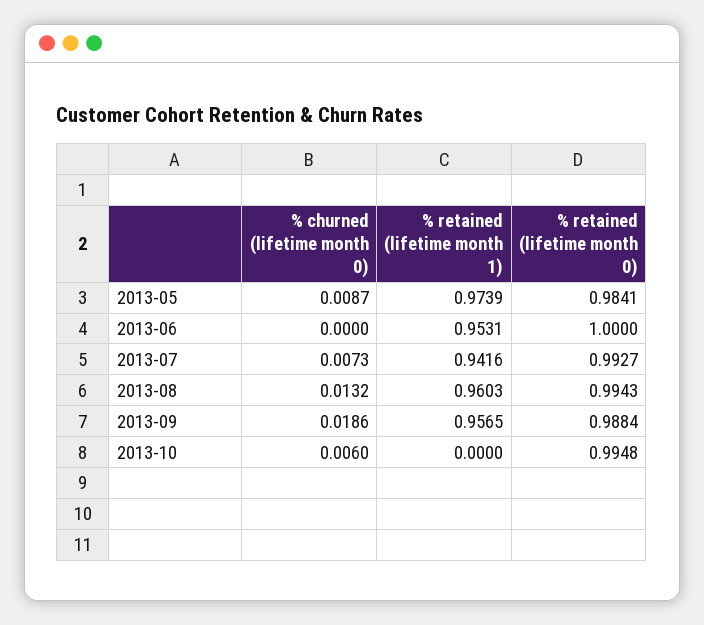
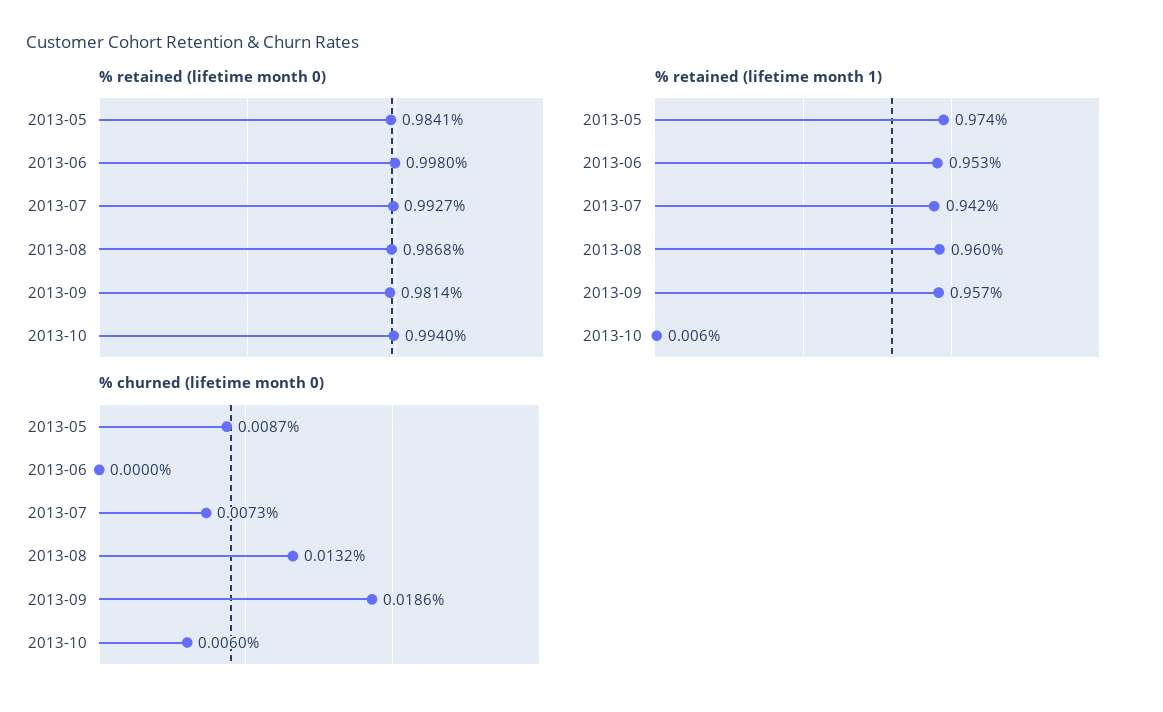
  {
    "% churned (lifetime month 0)": {
      "2013-05": 0.0087,
      "2013-06": 0,
      "2013-07": 0.0073,
      "2013-08": 0.0132,
      "2013-09": 0.0186,
      "2013-10": 0.006
    },
    "% retained (lifetime month 1)": {
      "2013-05": 0.9739,
      "2013-06": 0.9531,
      "2013-07": 0.9416,
      "2013-08": 0.9603,
      "2013-09": 0.9565,
-     "2013-10": 0
+     "2013-10": 0.006
    },
    "% retained (lifetime month 0)": {
      "2013-05": 0.9841,
-     "2013-06": 1,
+     "2013-06": 0.998,
      "2013-07": 0.9927,
-     "2013-08": 0.9943,
+     "2013-08": 0.9868,
-     "2013-09": 0.9884,
+     "2013-09": 0.9814,
-     "2013-10": 0.9948
+     "2013-10": 0.994
    }
  }

